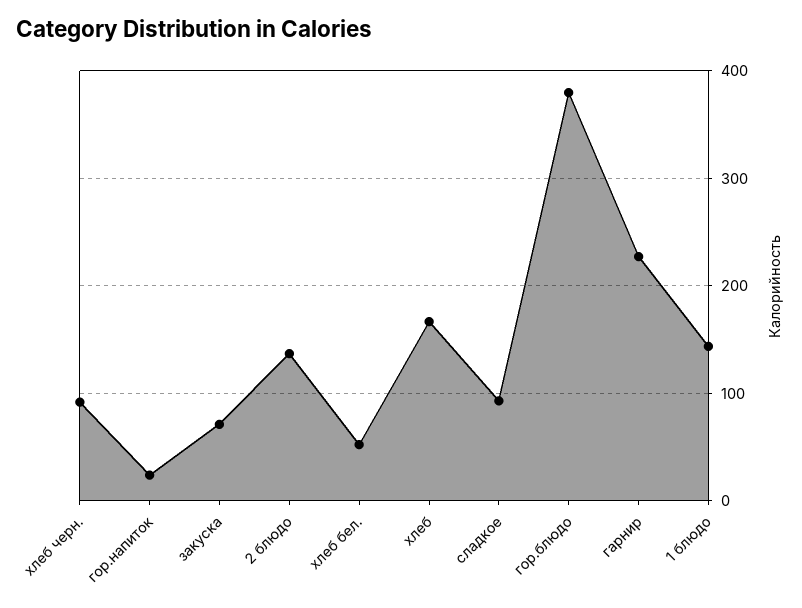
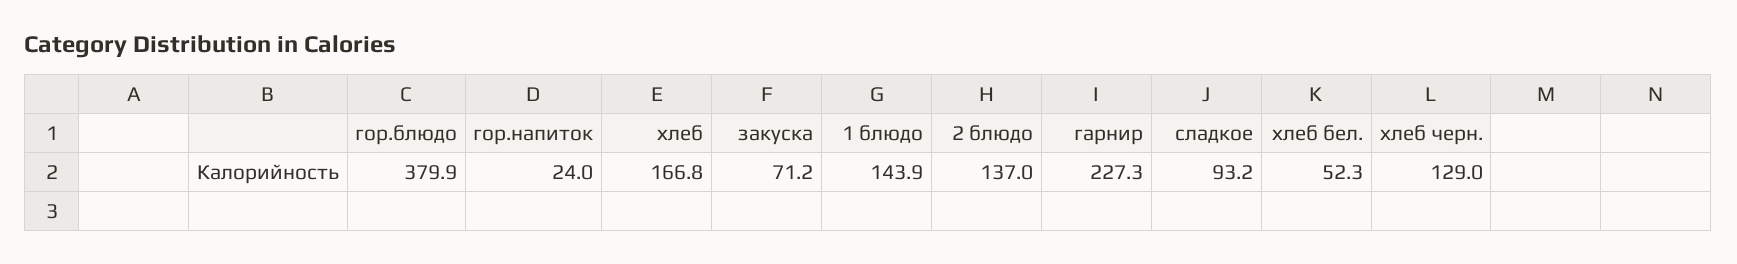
  {
-   "хлеб черн.": 90,
+   "хлеб черн.": 129,
    "гор.напиток": 24,
    "закуска": 71.2,
    "2 блюдо": 137,
    "хлеб бел.": 52.3,
    "хлеб": 166.8,
    "сладкое": 93.2,
    "гор.блюдо": 379.9,
    "гарнир": 227.3,
    "1 блюдо": 143.9
  }

